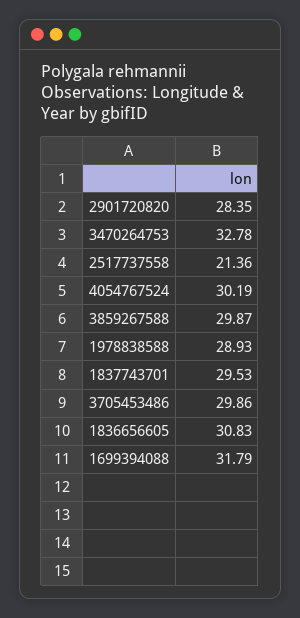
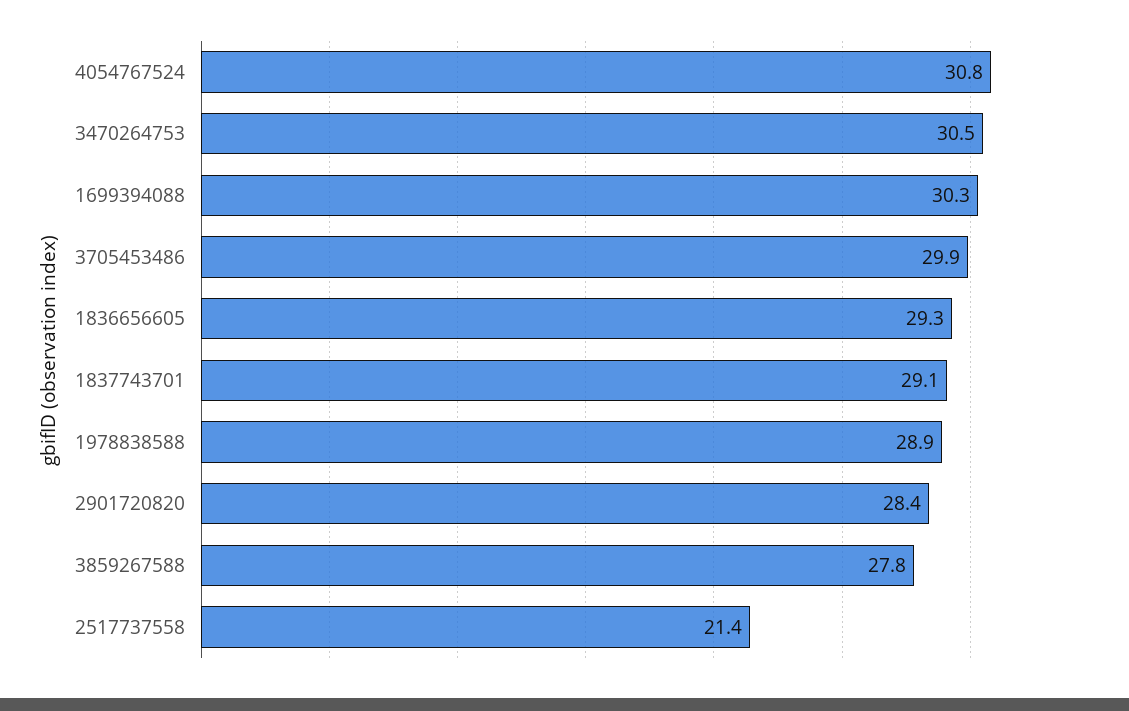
  {
    "2901720820": 28.35,
-   "3470264753": 32.78,
+   "3470264753": 30.5,
    "2517737558": 21.36,
-   "4054767524": 30.19,
+   "4054767524": 30.8,
-   "3859267588": 29.87,
+   "3859267588": 27.8,
    "1978838588": 28.93,
-   "1837743701": 29.53,
+   "1837743701": 29.1,
    "3705453486": 29.86,
-   "1836656605": 30.83,
+   "1836656605": 29.3,
-   "1699394088": 31.79
+   "1699394088": 30.3
  }

